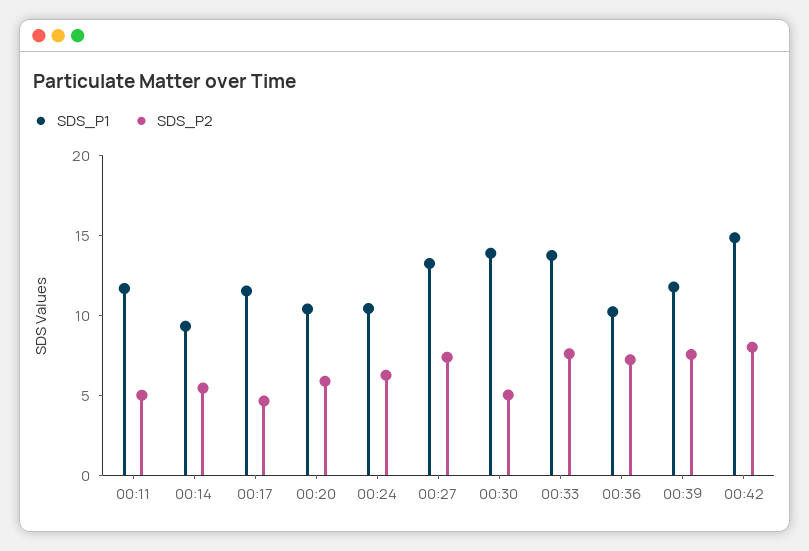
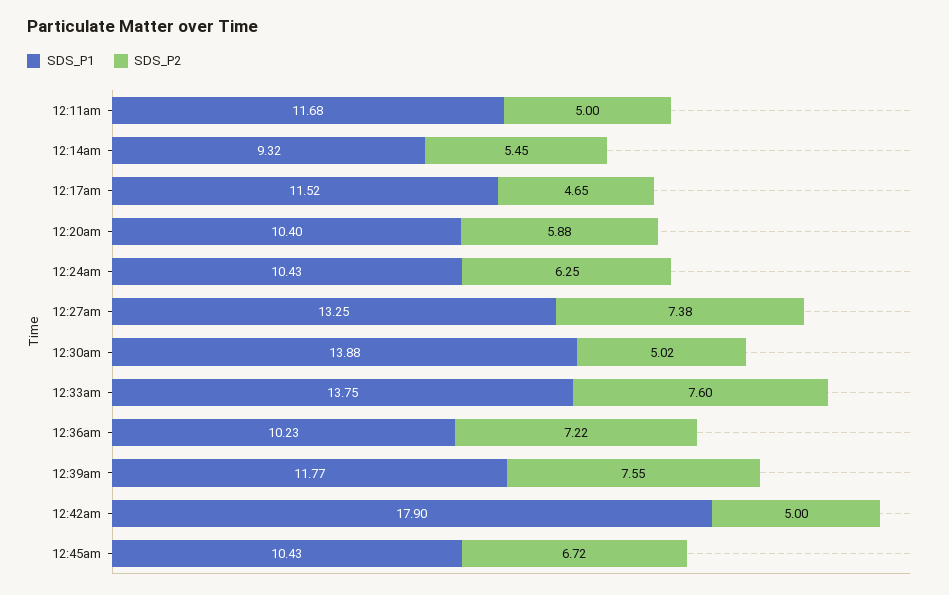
  {
    "SDS_P1": {
      "00:11": 11.68,
      "00:14": 9.32,
      "00:17": 11.52,
      "00:20": 10.4,
      "00:24": 10.43,
      "00:27": 13.25,
      "00:30": 13.88,
      "00:33": 13.75,
      "00:36": 10.23,
      "00:39": 11.77,
-     "00:42": 15
+     "00:42": 17.9,
+     "12:45am": 10.43
    },
    "SDS_P2": {
      "00:11": 5,
      "00:14": 5.45,
      "00:17": 4.65,
      "00:20": 5.88,
      "00:24": 6.25,
      "00:27": 7.38,
      "00:30": 5.02,
      "00:33": 7.6,
      "00:36": 7.22,
      "00:39": 7.55,
-     "00:42": 8
+     "00:42": 5,
+     "12:45am": 6.72
    }
  }

